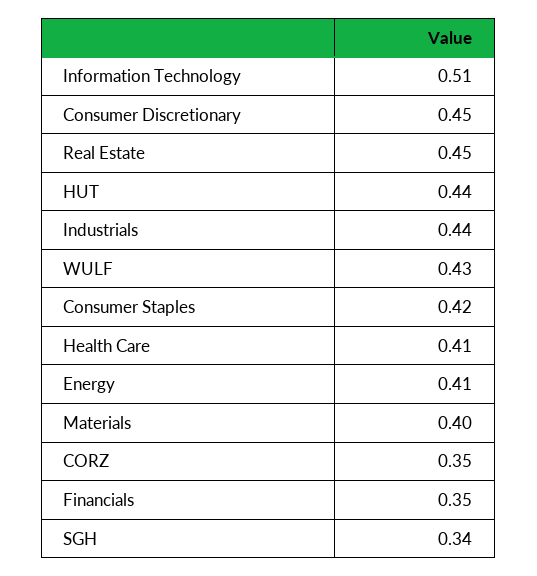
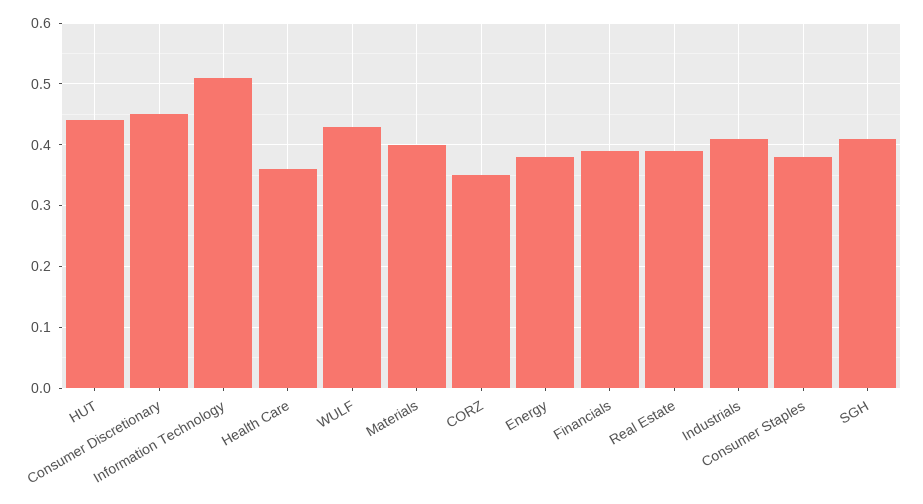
  {
    "Information Technology": 0.51,
    "Consumer Discretionary": 0.45,
-   "Real Estate": 0.45,
+   "Real Estate": 0.39,
    "HUT": 0.44,
-   "Industrials": 0.44,
+   "Industrials": 0.41,
    "WULF": 0.43,
-   "Consumer Staples": 0.42,
+   "Consumer Staples": 0.38,
-   "Health Care": 0.41,
+   "Health Care": 0.36,
-   "Energy": 0.41,
+   "Energy": 0.38,
    "Materials": 0.4,
    "CORZ": 0.35,
-   "Financials": 0.35,
+   "Financials": 0.39,
-   "SGH": 0.34
+   "SGH": 0.41
  }

